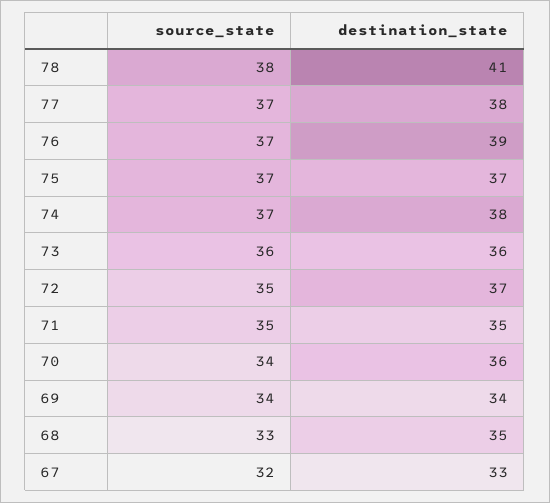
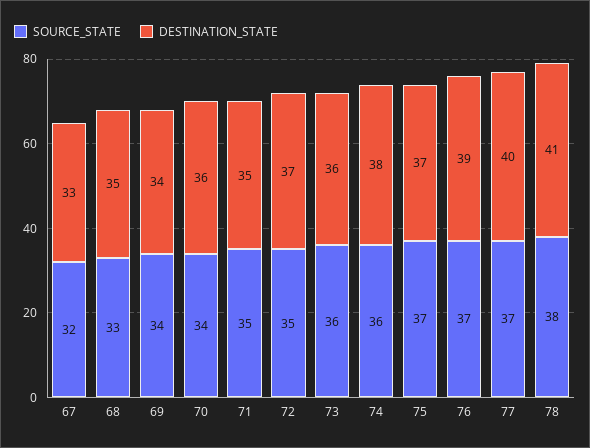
  {
    "source_state": {
      "78": 38,
      "77": 37,
      "76": 37,
      "75": 37,
-     "74": 37,
+     "74": 36,
      "73": 36,
      "72": 35,
      "71": 35,
      "70": 34,
      "69": 34,
      "68": 33,
      "67": 32
    },
    "destination_state": {
      "78": 41,
-     "77": 38,
+     "77": 40,
      "76": 39,
      "75": 37,
      "74": 38,
      "73": 36,
      "72": 37,
      "71": 35,
      "70": 36,
      "69": 34,
      "68": 35,
      "67": 33
    }
  }

